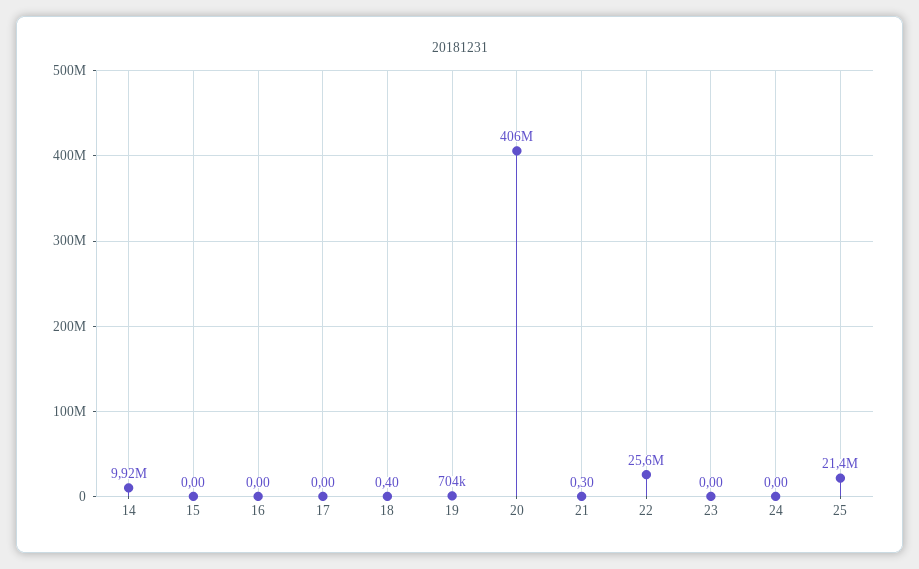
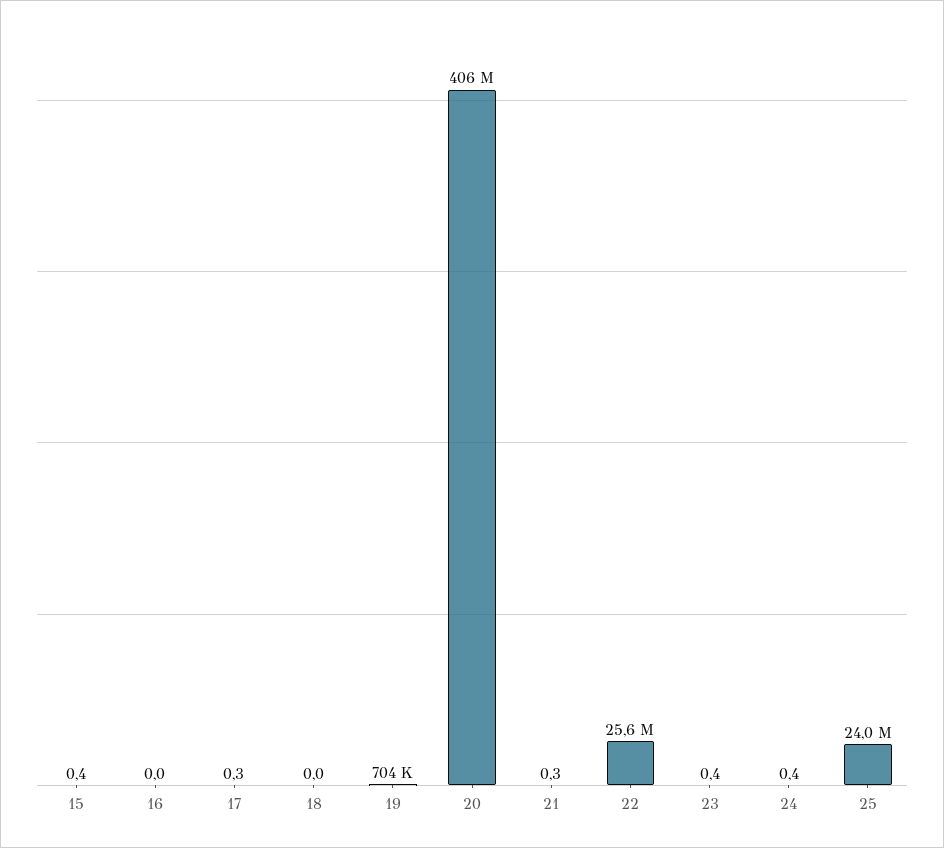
  {
-   "14": 9920000,
-   "15": 0,
+   "15": 0.4,
    "16": 0,
-   "17": 0,
+   "17": 0.3,
-   "18": 0.4,
+   "18": 0,
    "19": 704000,
    "20": 406000000,
    "21": 0.3,
    "22": 25600000,
-   "23": 0,
+   "23": 0.4,
-   "24": 0,
+   "24": 0.4,
-   "25": 21400000
+   "25": 24000000
  }

